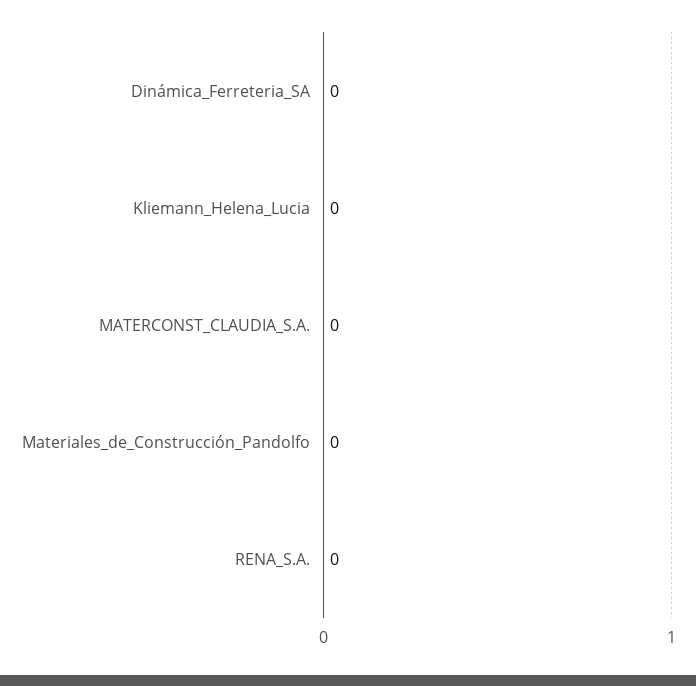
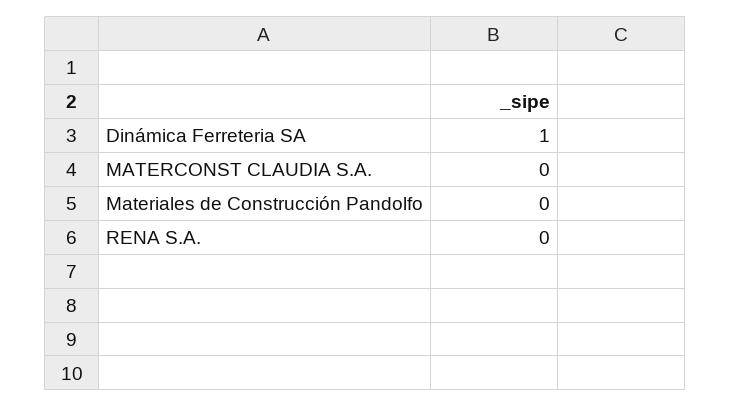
  {
-   "Dinámica_Ferreteria_SA": 0,
+   "Dinámica_Ferreteria_SA": 1,
-   "Kliemann_Helena_Lucia": 0,
    "MATERCONST_CLAUDIA_S.A.": 0,
    "Materiales_de_Construcción_Pandolfo": 0,
    "RENA_S.A.": 0
  }

